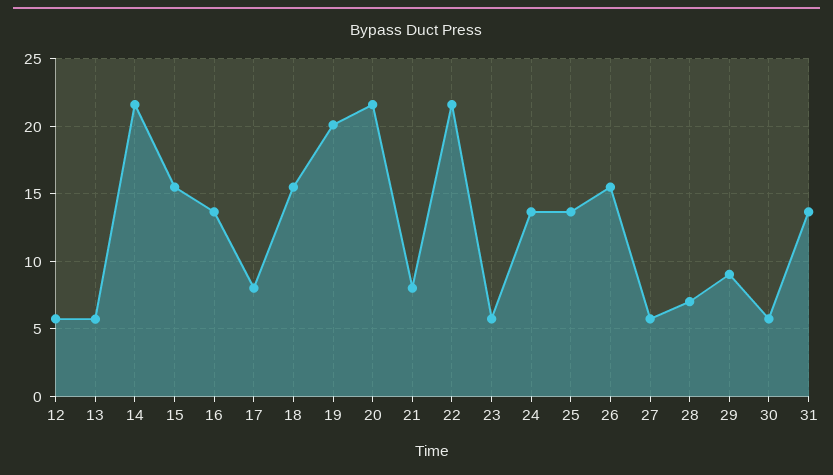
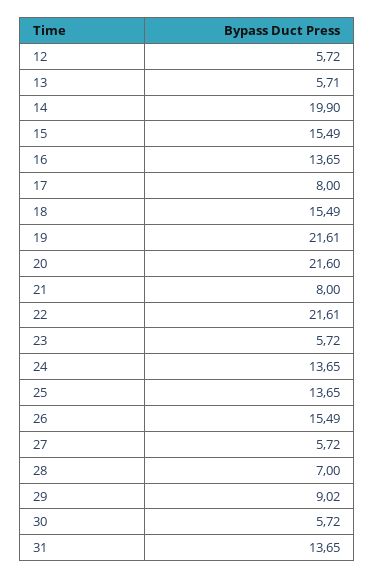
  {
    "12": 5.72,
    "13": 5.71,
-   "14": 21.5,
+   "14": 19.9,
    "15": 15.49,
    "16": 13.65,
    "17": 8,
    "18": 15.49,
-   "19": 20,
+   "19": 21.61,
    "20": 21.6,
    "21": 8,
    "22": 21.61,
    "23": 5.72,
    "24": 13.65,
    "25": 13.65,
    "26": 15.49,
    "27": 5.72,
    "28": 7,
    "29": 9.02,
    "30": 5.72,
    "31": 13.65
  }

